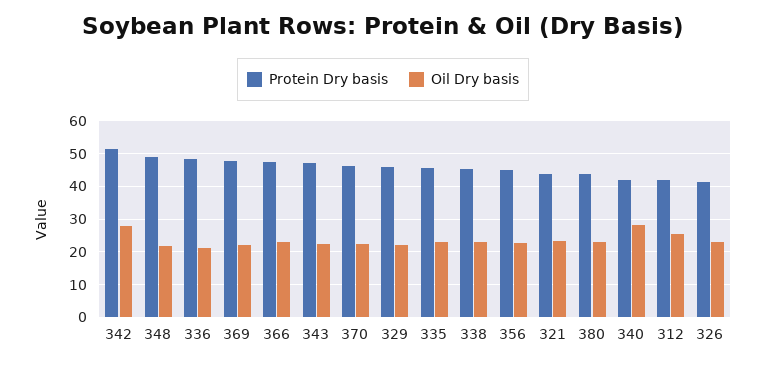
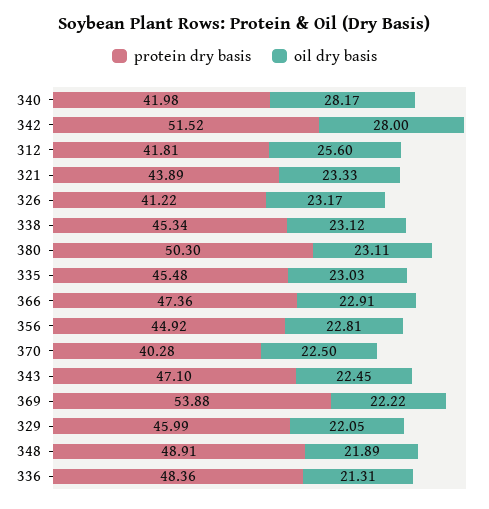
  {
    "Protein Dry basis": {
      "342": 51.52,
      "348": 48.91,
      "336": 48.36,
-     "369": 48,
+     "369": 53.88,
      "366": 47.36,
      "343": 47.1,
-     "370": 46,
+     "370": 40.28,
      "329": 45.99,
      "335": 45.48,
      "338": 45.34,
      "356": 44.92,
      "321": 43.89,
-     "380": 44,
+     "380": 50.3,
      "340": 41.98,
      "312": 41.81,
      "326": 41.22
    },
    "Oil Dry basis": {
      "342": 28,
      "348": 21.89,
      "336": 21.31,
      "369": 22.22,
      "366": 22.91,
      "343": 22.45,
      "370": 22.5,
      "329": 22.05,
      "335": 23.03,
      "338": 23.12,
      "356": 22.81,
      "321": 23.33,
      "380": 23.11,
      "340": 28.17,
      "312": 25.6,
      "326": 23.17
    }
  }

